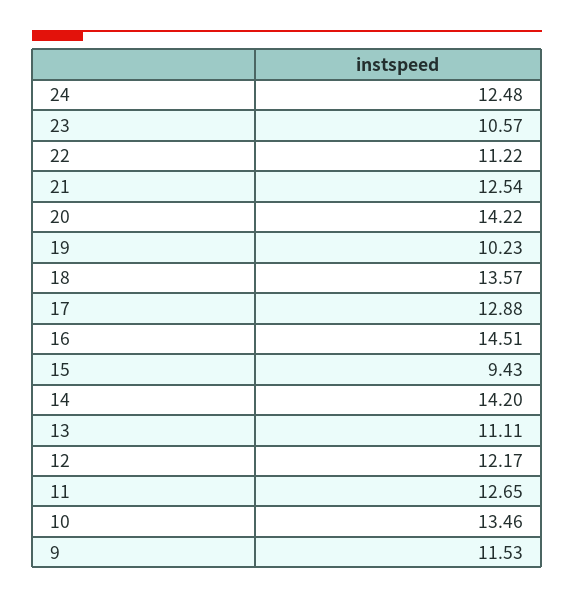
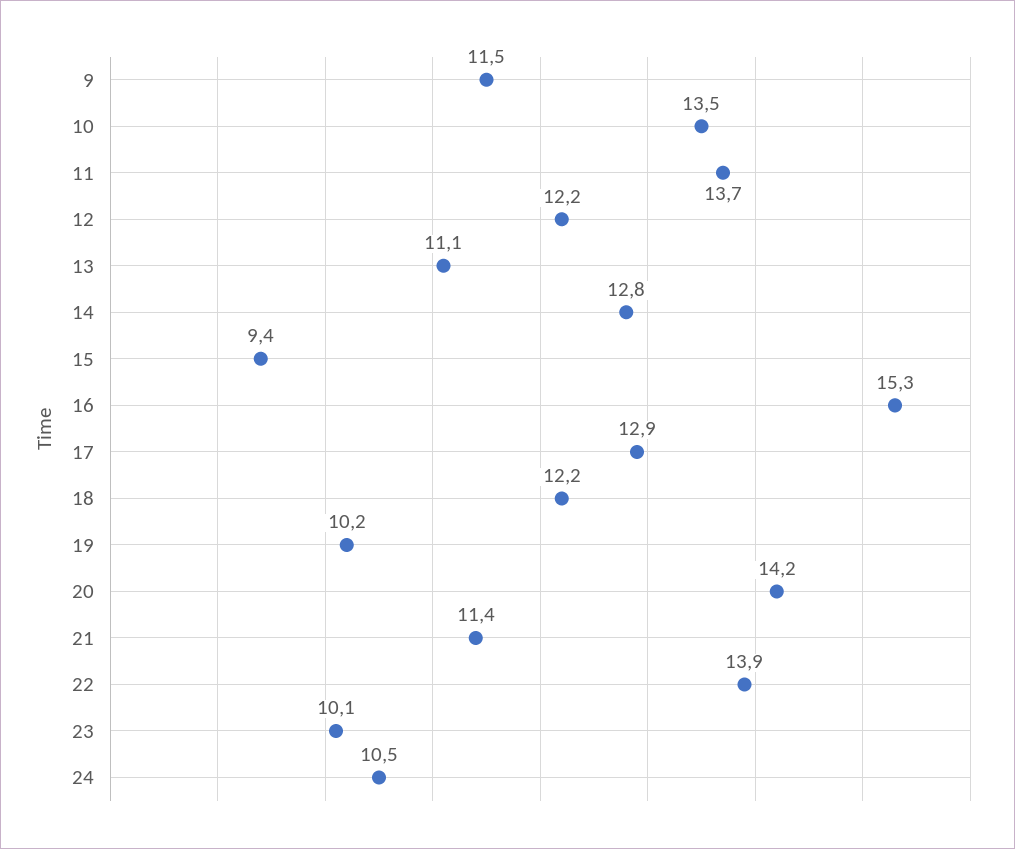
  {
-   "24": 12.48,
+   "24": 10.5,
-   "23": 10.57,
+   "23": 10.1,
-   "22": 11.22,
+   "22": 13.9,
-   "21": 12.54,
+   "21": 11.4,
    "20": 14.22,
    "19": 10.23,
-   "18": 13.57,
+   "18": 12.2,
    "17": 12.88,
-   "16": 14.51,
+   "16": 15.3,
    "15": 9.43,
-   "14": 14.2,
+   "14": 12.8,
    "13": 11.11,
    "12": 12.17,
-   "11": 12.65,
+   "11": 13.7,
    "10": 13.46,
    "9": 11.53
  }

